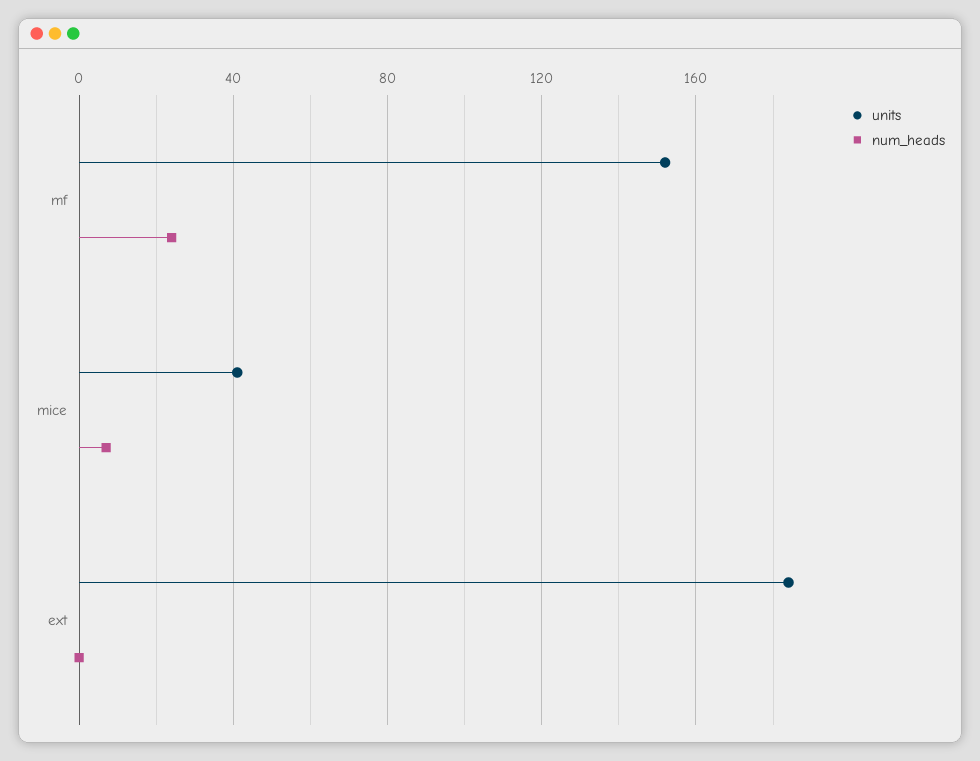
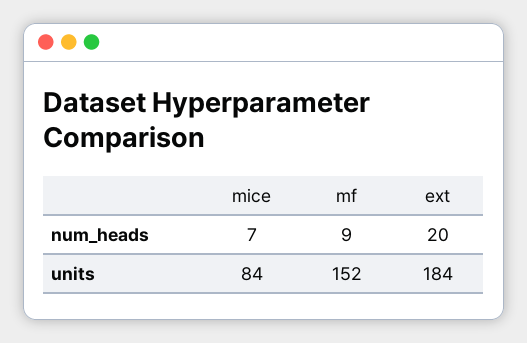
  {
    "units": {
      "mf": 152,
-     "mice": 40,
+     "mice": 84,
      "ext": 184
    },
    "num_heads": {
-     "mf": 25,
+     "mf": 9,
      "mice": 7,
-     "ext": 0
+     "ext": 20
    }
  }

